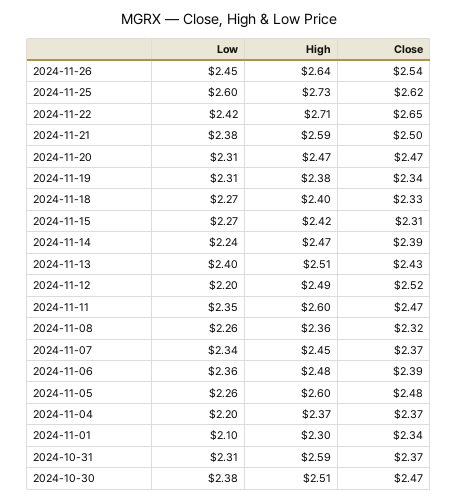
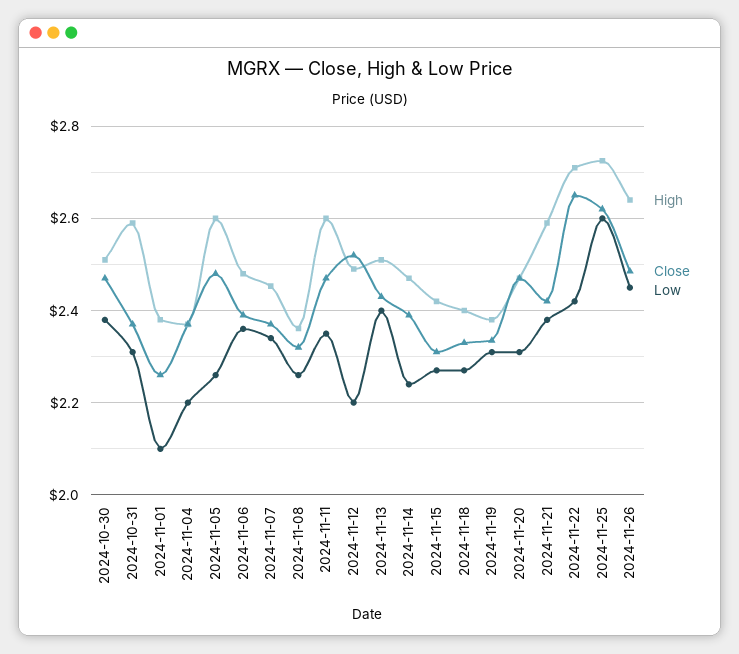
  {
    "Low": {
      "2024-11-26": 2.45,
      "2024-11-25": 2.6,
      "2024-11-22": 2.42,
      "2024-11-21": 2.38,
      "2024-11-20": 2.31,
      "2024-11-19": 2.31,
      "2024-11-18": 2.27,
      "2024-11-15": 2.27,
      "2024-11-14": 2.24,
      "2024-11-13": 2.4,
      "2024-11-12": 2.2,
      "2024-11-11": 2.35,
      "2024-11-08": 2.26,
      "2024-11-07": 2.34,
      "2024-11-06": 2.36,
      "2024-11-05": 2.26,
      "2024-11-04": 2.2,
      "2024-11-01": 2.1,
      "2024-10-31": 2.31,
      "2024-10-30": 2.38
    },
    "High": {
      "2024-11-26": 2.64,
      "2024-11-25": 2.73,
      "2024-11-22": 2.71,
      "2024-11-21": 2.59,
      "2024-11-20": 2.47,
      "2024-11-19": 2.38,
      "2024-11-18": 2.4,
      "2024-11-15": 2.42,
      "2024-11-14": 2.47,
      "2024-11-13": 2.51,
      "2024-11-12": 2.49,
      "2024-11-11": 2.6,
      "2024-11-08": 2.36,
      "2024-11-07": 2.45,
      "2024-11-06": 2.48,
      "2024-11-05": 2.6,
      "2024-11-04": 2.37,
-     "2024-11-01": 2.3,
+     "2024-11-01": 2.38,
      "2024-10-31": 2.59,
      "2024-10-30": 2.51
    },
    "Close": {
-     "2024-11-26": 2.54,
+     "2024-11-26": 2.48,
      "2024-11-25": 2.62,
      "2024-11-22": 2.65,
-     "2024-11-21": 2.5,
+     "2024-11-21": 2.42,
      "2024-11-20": 2.47,
      "2024-11-19": 2.34,
      "2024-11-18": 2.33,
      "2024-11-15": 2.31,
      "2024-11-14": 2.39,
      "2024-11-13": 2.43,
      "2024-11-12": 2.52,
      "2024-11-11": 2.47,
      "2024-11-08": 2.32,
      "2024-11-07": 2.37,
      "2024-11-06": 2.39,
      "2024-11-05": 2.48,
      "2024-11-04": 2.37,
-     "2024-11-01": 2.34,
+     "2024-11-01": 2.26,
      "2024-10-31": 2.37,
      "2024-10-30": 2.47
    }
  }

